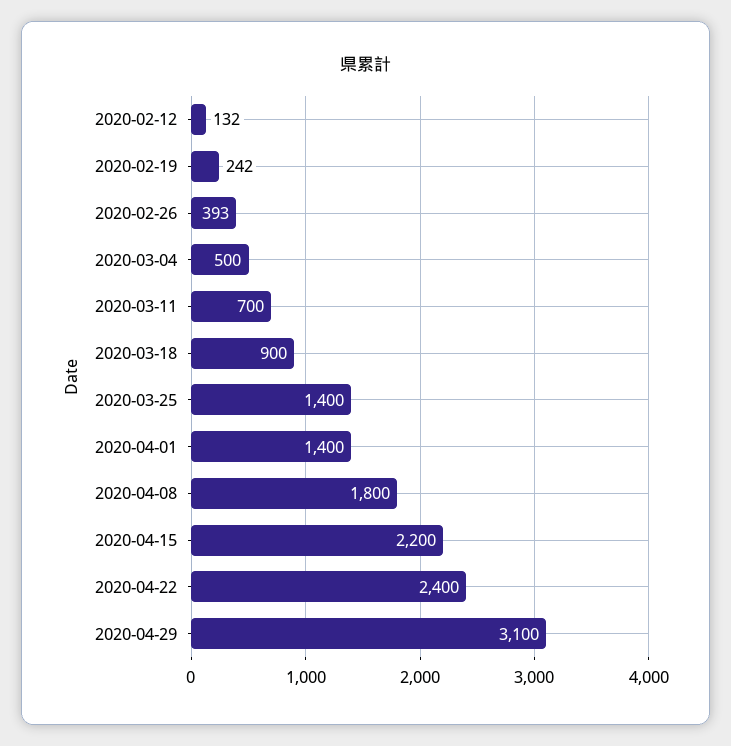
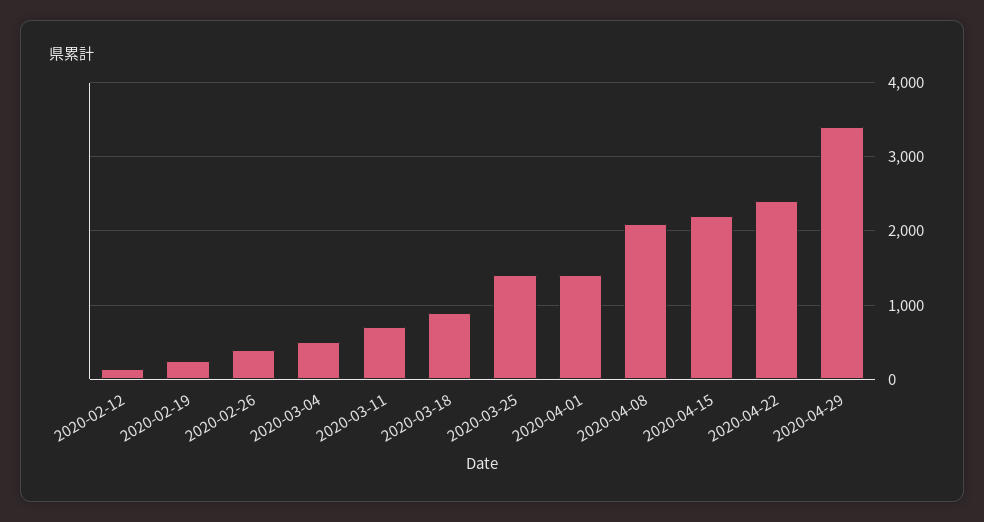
  {
    "2020-02-12": 132,
    "2020-02-19": 242,
    "2020-02-26": 393,
    "2020-03-04": 500,
    "2020-03-11": 700,
    "2020-03-18": 900,
    "2020-03-25": 1400,
    "2020-04-01": 1400,
-   "2020-04-08": 1800,
+   "2020-04-08": 2100,
    "2020-04-15": 2200,
    "2020-04-22": 2400,
-   "2020-04-29": 3100
+   "2020-04-29": 3400
  }

